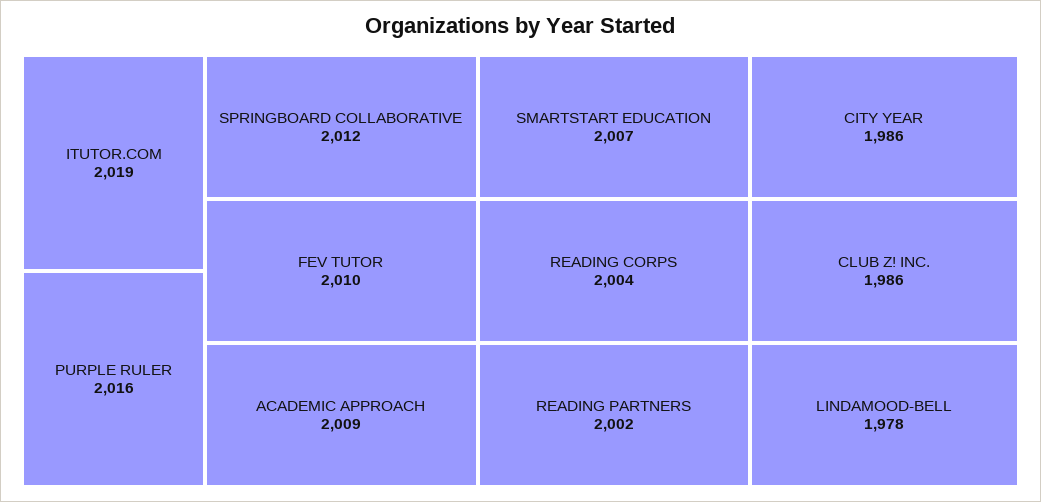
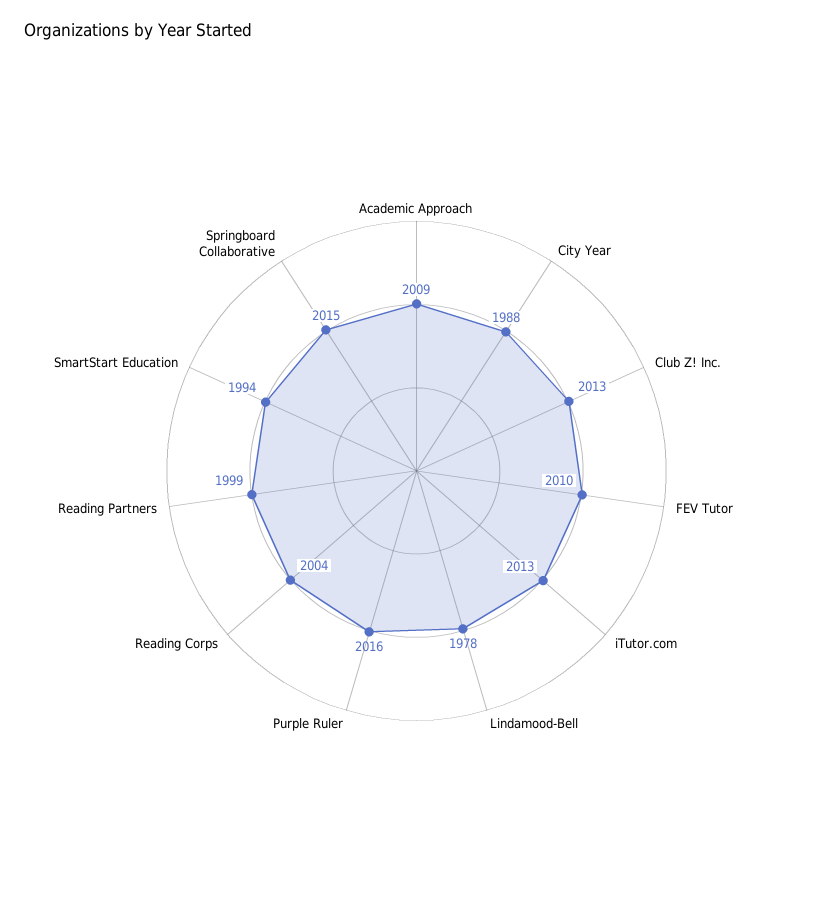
  {
-   "ITUTOR.COM": 2019,
+   "ITUTOR.COM": 2013,
    "PURPLE RULER": 2016,
-   "SPRINGBOARD COLLABORATIVE": 2012,
+   "SPRINGBOARD COLLABORATIVE": 2015,
    "FEV TUTOR": 2010,
    "ACADEMIC APPROACH": 2009,
-   "SMARTSTART EDUCATION": 2007,
+   "SMARTSTART EDUCATION": 1994,
    "READING CORPS": 2004,
-   "READING PARTNERS": 2002,
+   "READING PARTNERS": 1999,
-   "CITY YEAR": 1986,
+   "CITY YEAR": 1988,
-   "CLUB Z! INC.": 1986,
+   "CLUB Z! INC.": 2013,
    "LINDAMOOD-BELL": 1978
  }

